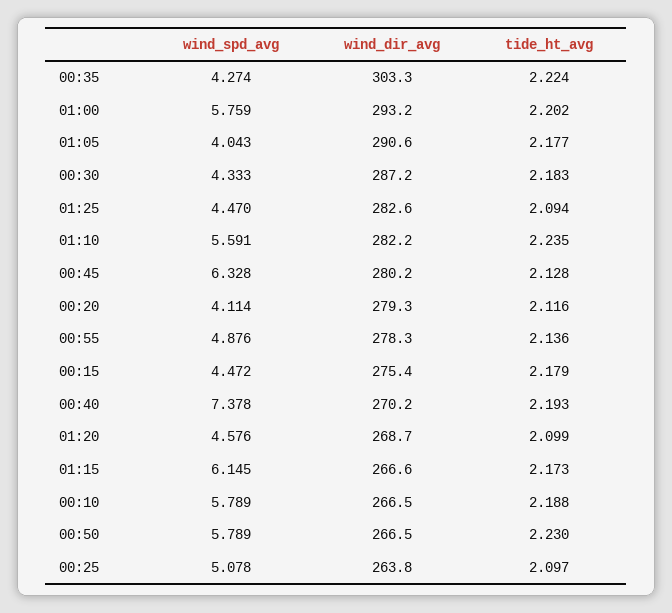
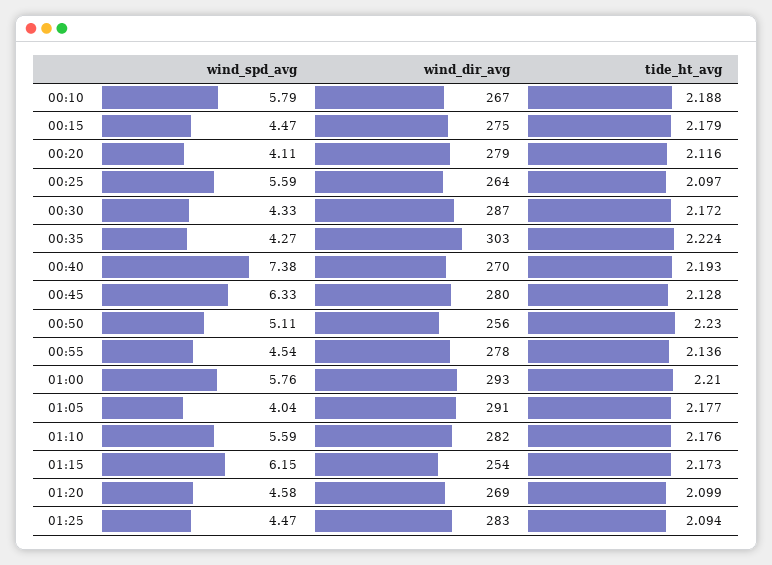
  {
    "wind_spd_avg": {
      "00:35": 4.274,
      "01:00": 5.759,
      "01:05": 4.043,
      "00:30": 4.333,
      "01:25": 4.47,
      "01:10": 5.591,
      "00:45": 6.328,
      "00:20": 4.114,
-     "00:55": 4.876,
+     "00:55": 4.54,
      "00:15": 4.472,
      "00:40": 7.378,
      "01:20": 4.576,
      "01:15": 6.145,
      "00:10": 5.789,
-     "00:50": 5.789,
+     "00:50": 5.11,
-     "00:25": 5.078
+     "00:25": 5.59
    },
    "wind_dir_avg": {
      "00:35": 303.3,
      "01:00": 293.2,
      "01:05": 290.6,
      "00:30": 287.2,
      "01:25": 282.6,
      "01:10": 282.2,
      "00:45": 280.2,
      "00:20": 279.3,
      "00:55": 278.3,
      "00:15": 275.4,
      "00:40": 270.2,
      "01:20": 268.7,
-     "01:15": 266.6,
+     "01:15": 254,
      "00:10": 266.5,
-     "00:50": 266.5,
+     "00:50": 256,
      "00:25": 263.8
    },
    "tide_ht_avg": {
      "00:35": 2.224,
-     "01:00": 2.202,
+     "01:00": 2.21,
      "01:05": 2.177,
-     "00:30": 2.183,
+     "00:30": 2.172,
      "01:25": 2.094,
-     "01:10": 2.235,
+     "01:10": 2.176,
      "00:45": 2.128,
      "00:20": 2.116,
      "00:55": 2.136,
      "00:15": 2.179,
      "00:40": 2.193,
      "01:20": 2.099,
      "01:15": 2.173,
      "00:10": 2.188,
      "00:50": 2.23,
      "00:25": 2.097
    }
  }

